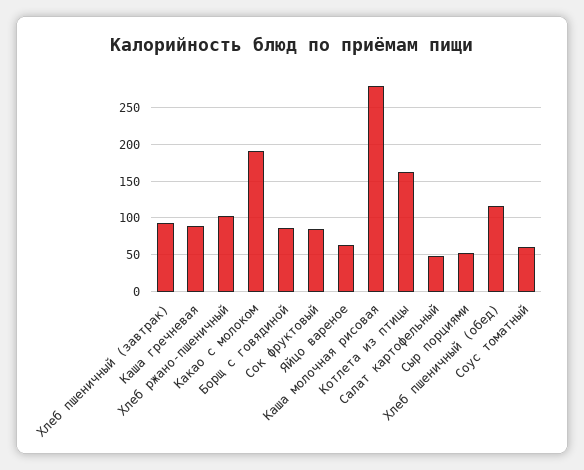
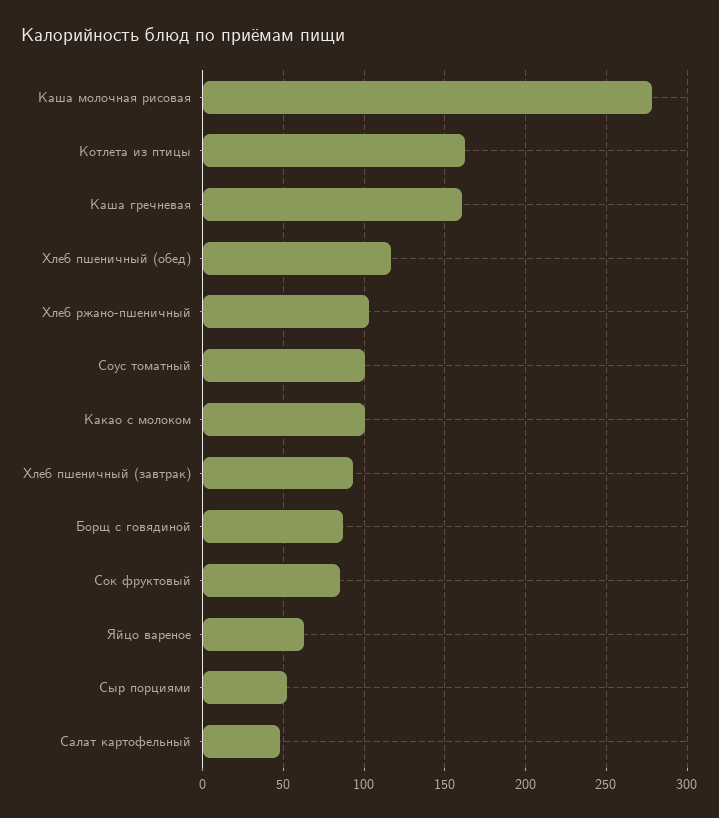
  {
    "Хлеб пшеничный (завтрак)": 95,
-   "Каша гречневая": 90,
+   "Каша гречневая": 160,
    "Хлеб ржано-пшеничный": 105,
-   "Какао с молоком": 190,
+   "Какао с молоком": 100,
    "Борщ с говядиной": 85,
    "Сок фруктовый": 85,
    "Яйцо вареное": 65,
    "Каша молочная рисовая": 280,
    "Котлета из птицы": 160,
    "Салат картофельный": 50,
    "Сыр порциями": 50,
    "Хлеб пшеничный (обед)": 115,
-   "Соус томатный": 60
+   "Соус томатный": 100
  }

